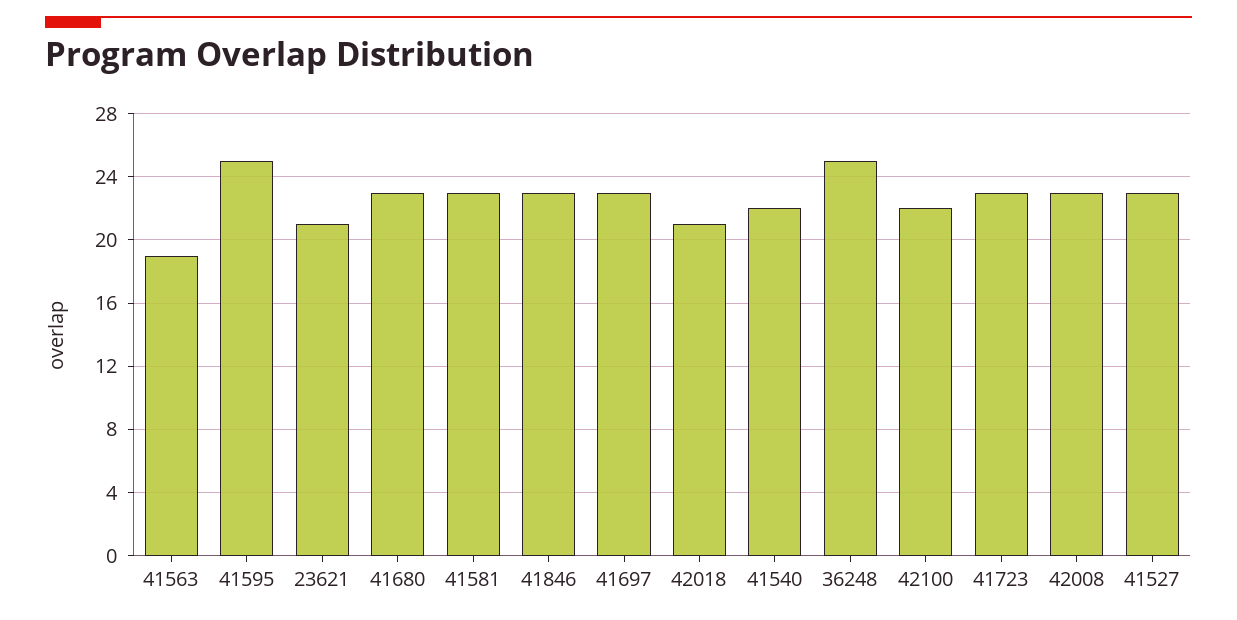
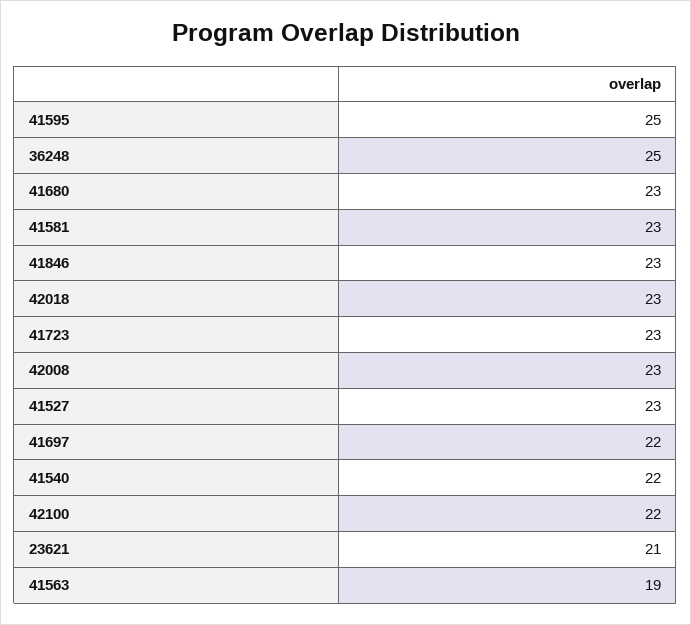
  {
    "41563": 19,
    "41595": 25,
    "23621": 21,
    "41680": 23,
    "41581": 23,
    "41846": 23,
-   "41697": 23,
+   "41697": 22,
-   "42018": 21,
+   "42018": 23,
    "41540": 22,
    "36248": 25,
    "42100": 22,
    "41723": 23,
    "42008": 23,
    "41527": 23
  }

